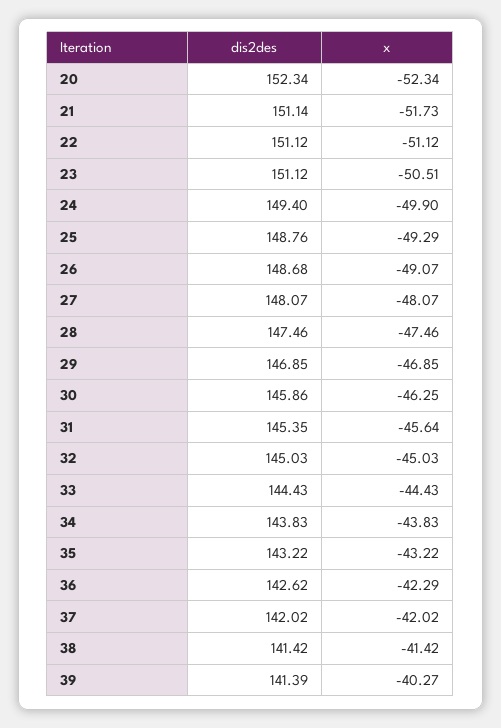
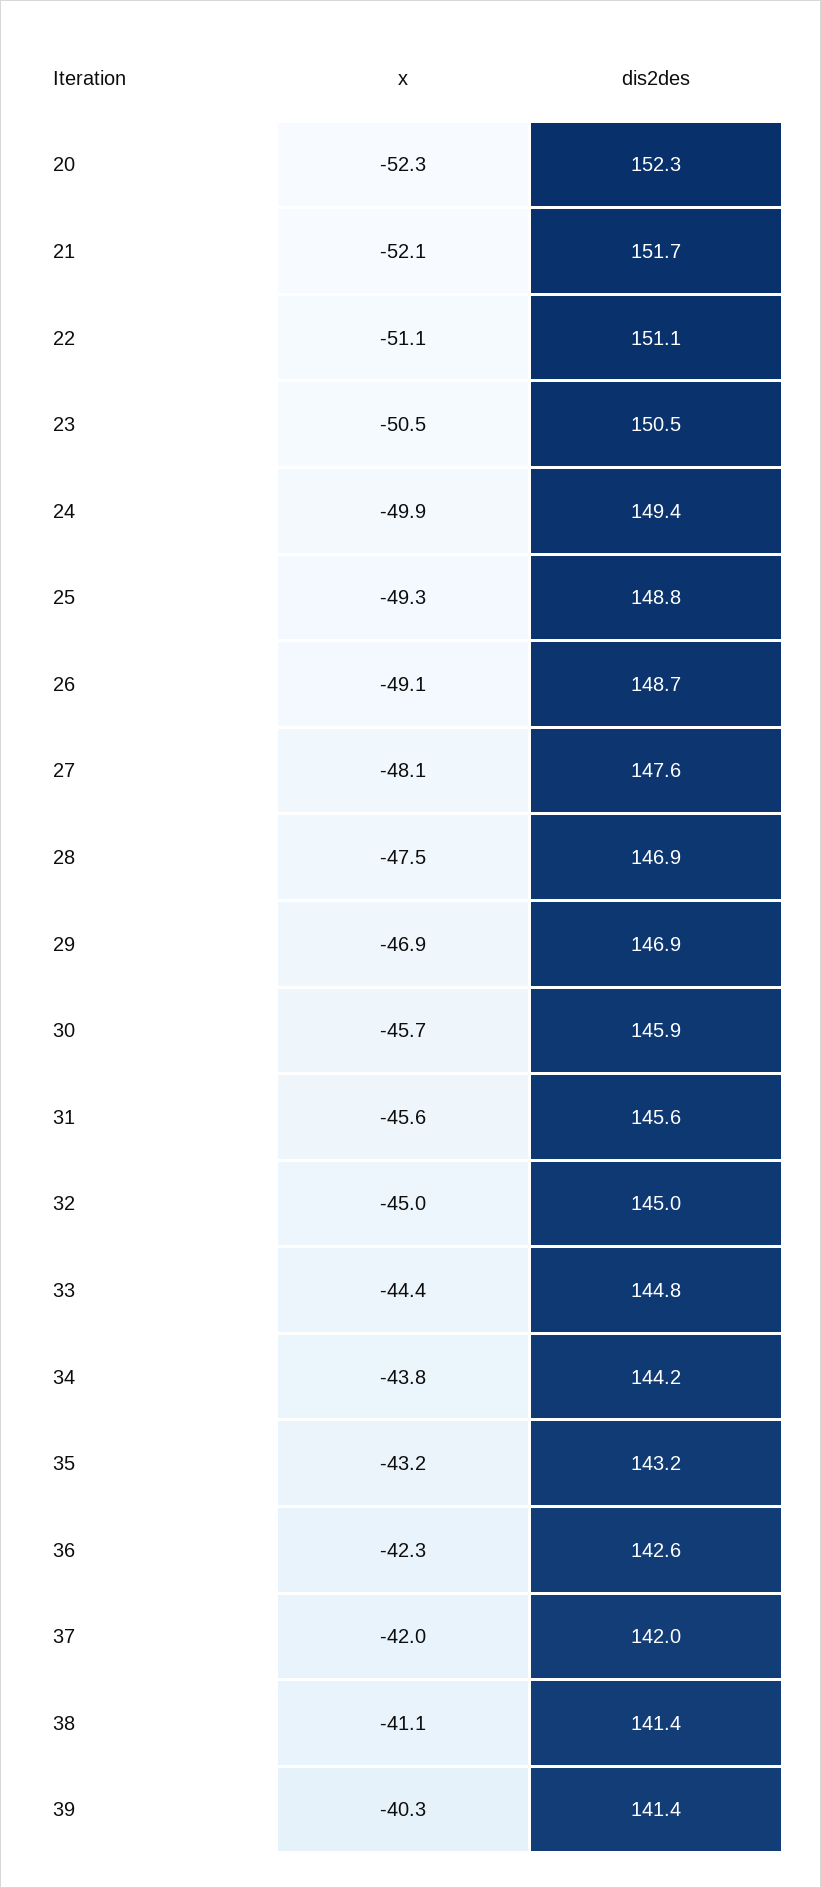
  {
    "dis2des": {
      "20": 152.34,
-     "21": 151.14,
+     "21": 151.7,
      "22": 151.12,
-     "23": 151.12,
+     "23": 150.5,
      "24": 149.4,
      "25": 148.76,
      "26": 148.68,
-     "27": 148.07,
+     "27": 147.6,
-     "28": 147.46,
+     "28": 146.9,
      "29": 146.85,
      "30": 145.86,
-     "31": 145.35,
+     "31": 145.6,
      "32": 145.03,
-     "33": 144.43,
+     "33": 144.8,
-     "34": 143.83,
+     "34": 144.2,
      "35": 143.22,
      "36": 142.62,
      "37": 142.02,
      "38": 141.42,
      "39": 141.39
    },
    "x": {
      "20": -52.34,
-     "21": -51.73,
+     "21": -52.1,
      "22": -51.12,
      "23": -50.51,
      "24": -49.9,
      "25": -49.29,
      "26": -49.07,
      "27": -48.07,
      "28": -47.46,
      "29": -46.85,
-     "30": -46.25,
+     "30": -45.7,
      "31": -45.64,
      "32": -45.03,
      "33": -44.43,
      "34": -43.83,
      "35": -43.22,
      "36": -42.29,
      "37": -42.02,
-     "38": -41.42,
+     "38": -41.1,
      "39": -40.27
    }
  }

